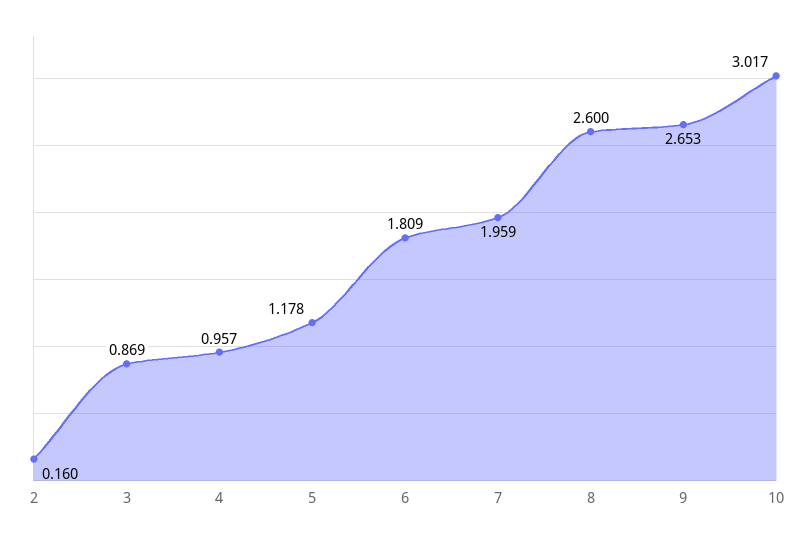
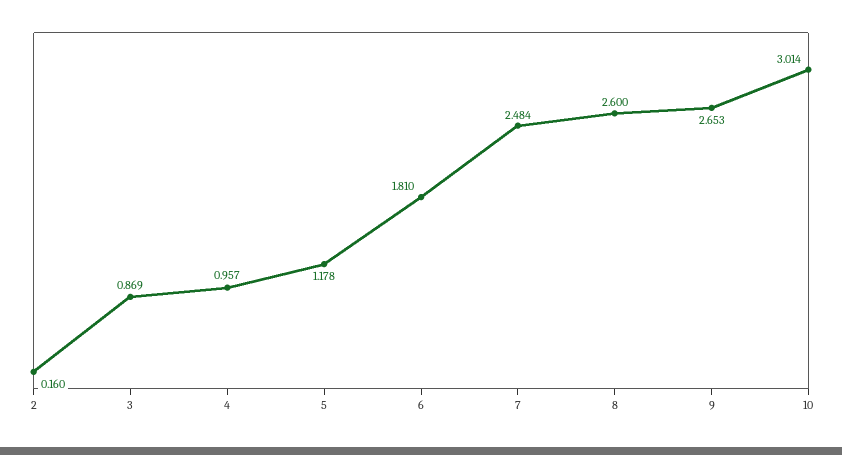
  {
    "2": 0.16,
    "3": 0.869,
    "4": 0.957,
    "5": 1.178,
-   "6": 1.809,
+   "6": 1.81,
-   "7": 1.959,
+   "7": 2.484,
    "8": 2.6,
    "9": 2.653,
-   "10": 3.017
+   "10": 3.014
  }

